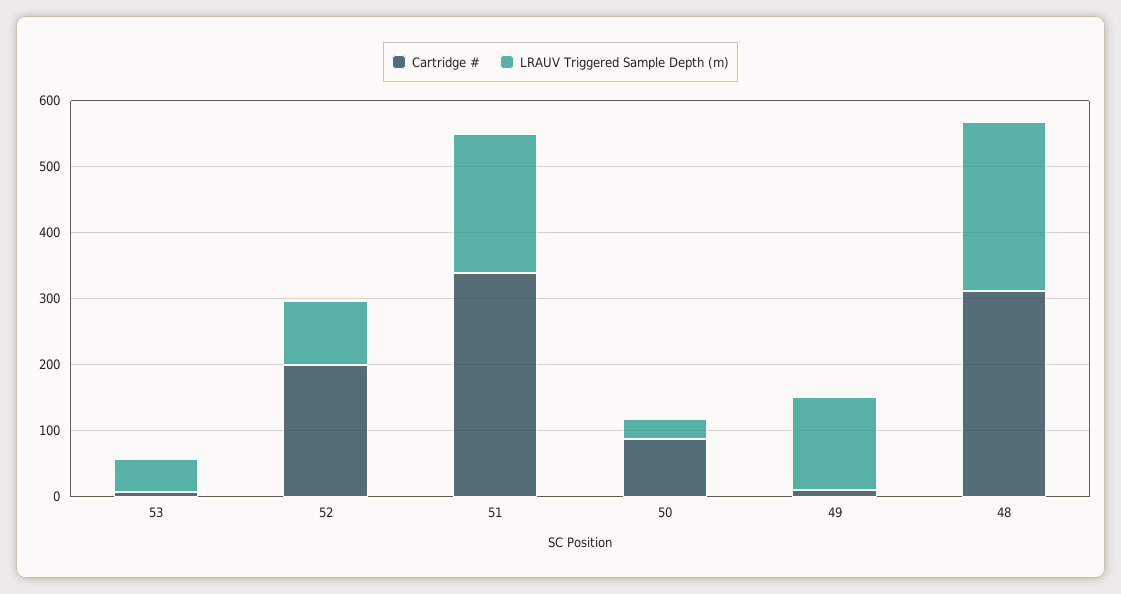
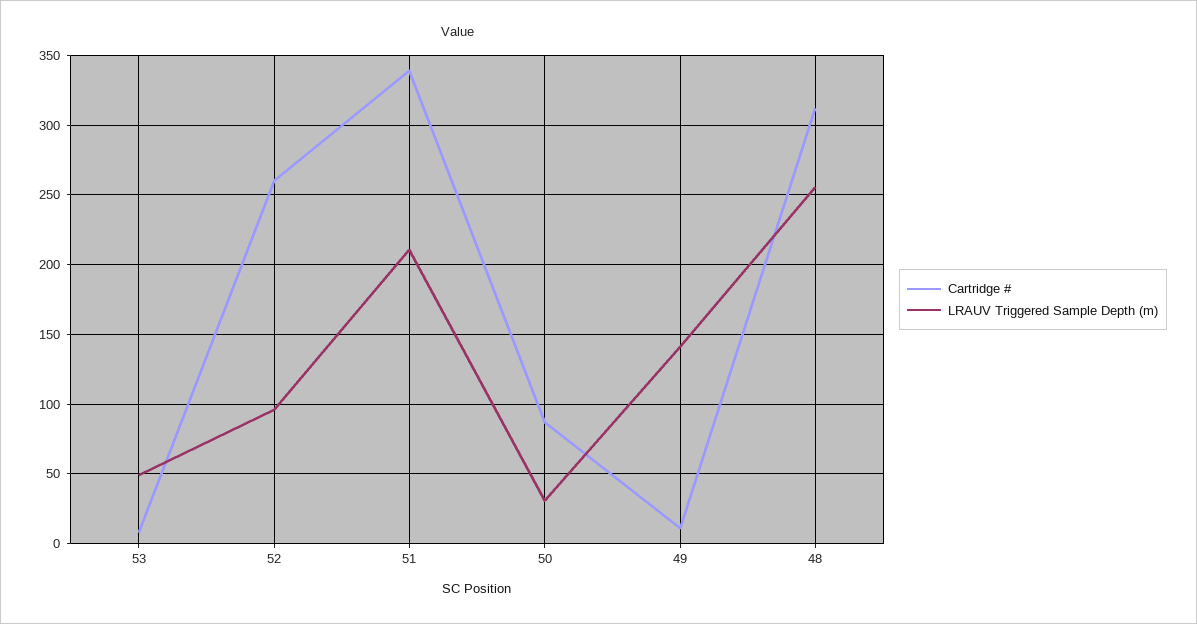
  {
    "Cartridge #": {
      "53": 10,
-     "52": 200,
+     "52": 260,
      "51": 340,
      "50": 85,
      "49": 10,
      "48": 310
    },
    "LRAUV Triggered Sample Depth (m)": {
      "53": 50,
      "52": 95,
      "51": 210,
      "50": 30,
      "49": 140,
      "48": 255
    }
  }

